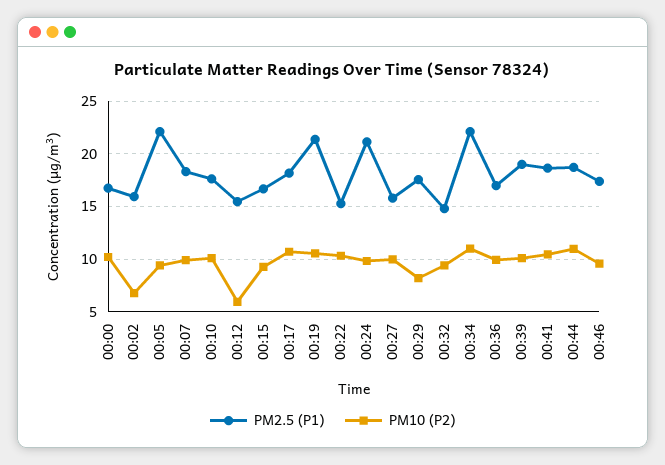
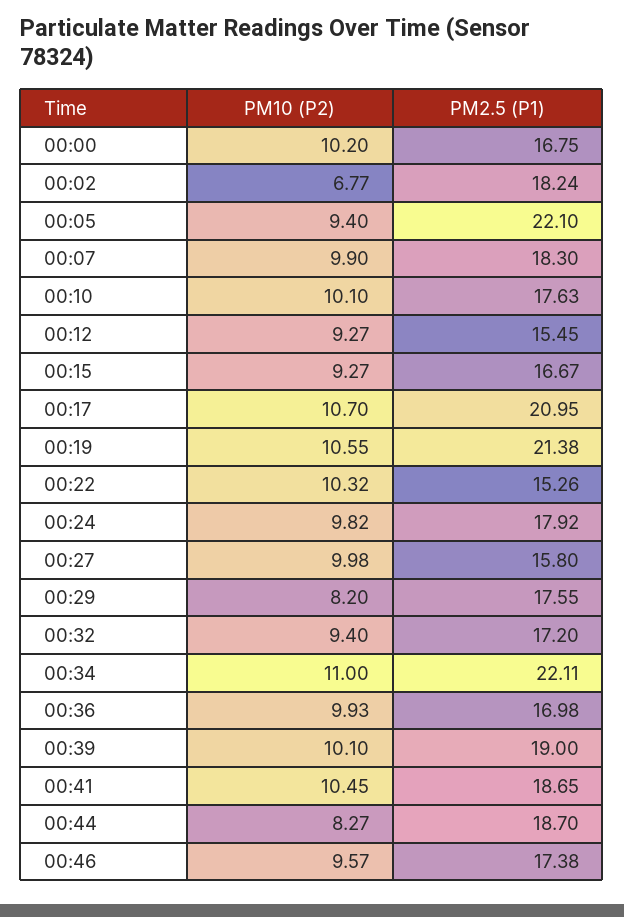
  {
    "PM2.5 (P1)": {
      "00:00": 16.75,
-     "00:02": 16,
+     "00:02": 18.24,
      "00:05": 22.1,
      "00:07": 18.3,
      "00:10": 17.63,
      "00:12": 15.45,
      "00:15": 16.67,
-     "00:17": 18,
+     "00:17": 20.95,
      "00:19": 21.38,
      "00:22": 15.26,
-     "00:24": 21,
+     "00:24": 17.92,
      "00:27": 15.8,
      "00:29": 17.55,
-     "00:32": 15,
+     "00:32": 17.2,
      "00:34": 22.11,
      "00:36": 16.98,
      "00:39": 19,
      "00:41": 18.65,
      "00:44": 18.7,
      "00:46": 17.38
    },
    "PM10 (P2)": {
      "00:00": 10.2,
      "00:02": 6.77,
      "00:05": 9.4,
      "00:07": 9.9,
      "00:10": 10.1,
-     "00:12": 6,
+     "00:12": 9.27,
      "00:15": 9.27,
      "00:17": 10.7,
      "00:19": 10.55,
      "00:22": 10.32,
      "00:24": 9.82,
      "00:27": 9.98,
      "00:29": 8.2,
      "00:32": 9.4,
      "00:34": 11,
      "00:36": 9.93,
      "00:39": 10.1,
      "00:41": 10.45,
-     "00:44": 11,
+     "00:44": 8.27,
      "00:46": 9.57
    }
  }

